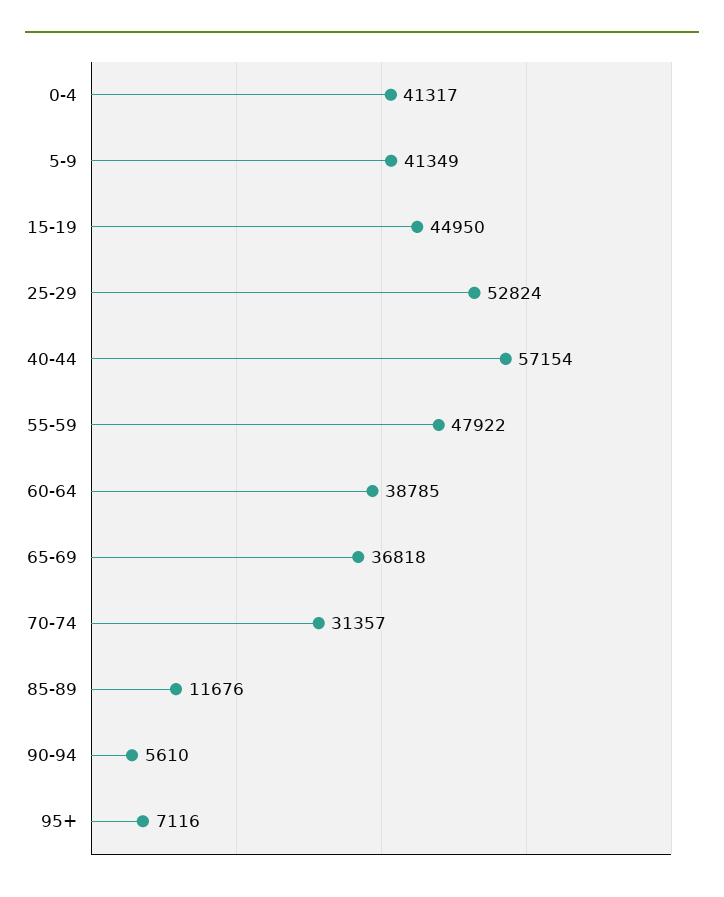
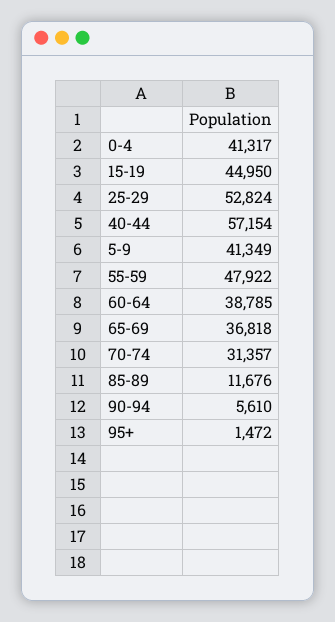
  {
    "0-4": 41317,
    "5-9": 41349,
    "15-19": 44950,
    "25-29": 52824,
    "40-44": 57154,
    "55-59": 47922,
    "60-64": 38785,
    "65-69": 36818,
    "70-74": 31357,
    "85-89": 11676,
    "90-94": 5610,
-   "95+": 7116
+   "95+": 1472
  }

